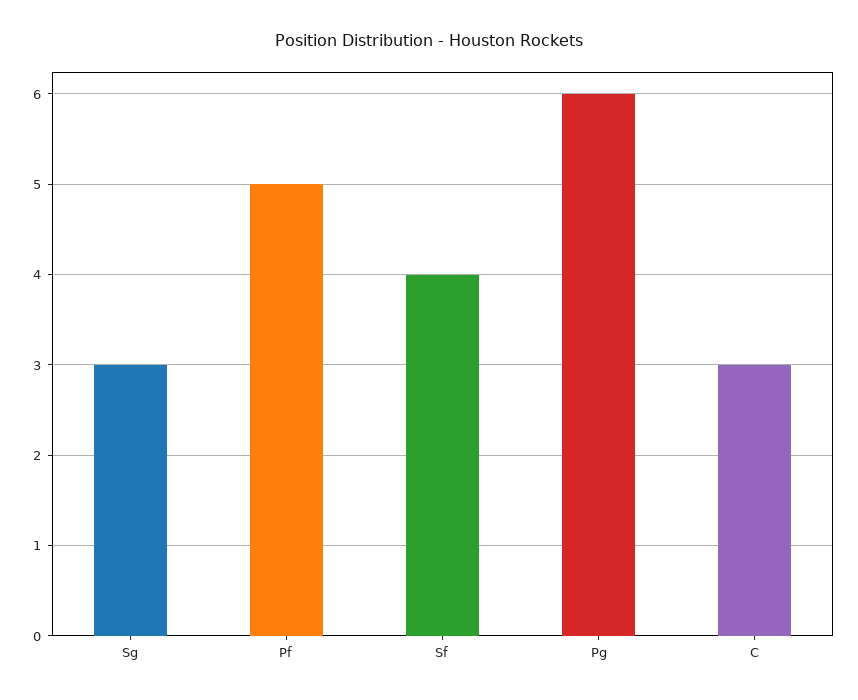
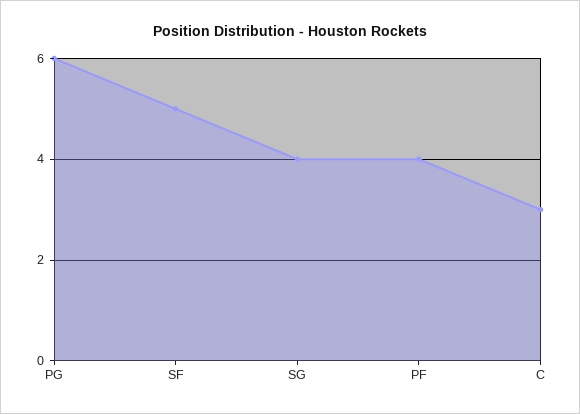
  {
-   "Sg": 3,
+   "Sg": 4,
-   "Pf": 5,
+   "Pf": 4,
-   "Sf": 4,
+   "Sf": 5,
    "Pg": 6,
    "C": 3
  }

